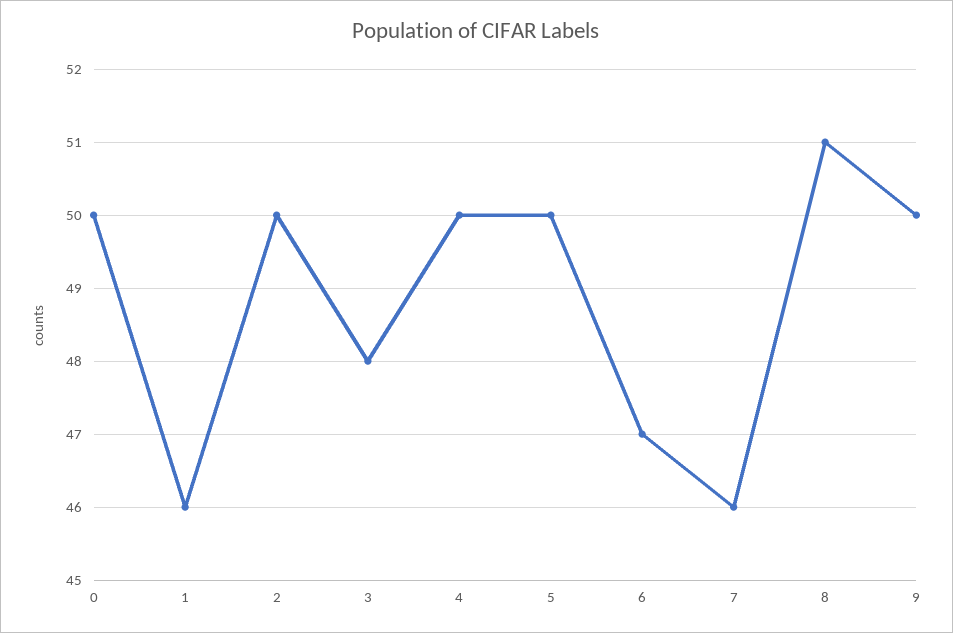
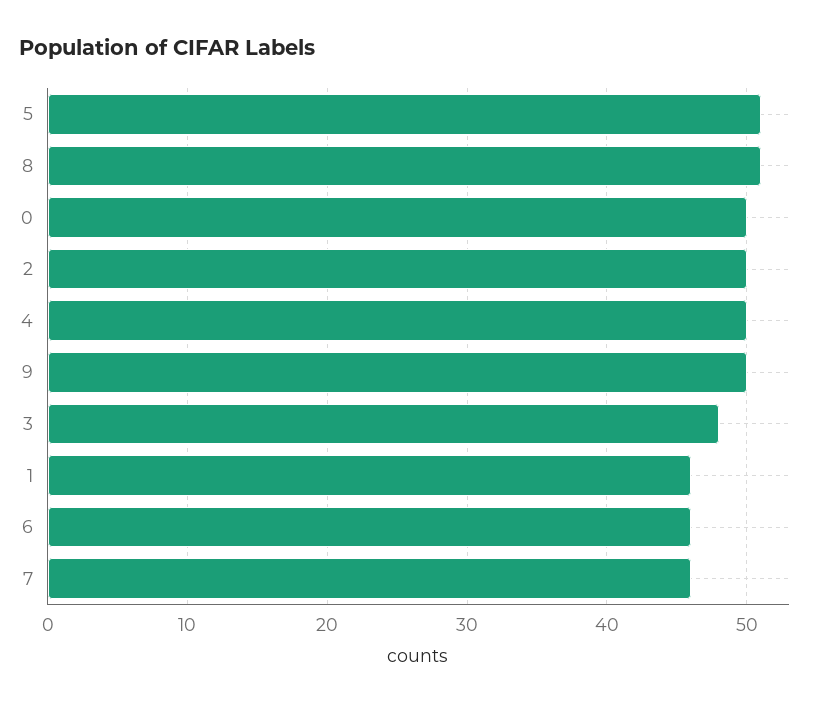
  {
    "0": 50,
    "1": 46,
    "2": 50,
    "3": 48,
    "4": 50,
-   "5": 50,
+   "5": 51,
-   "6": 47,
+   "6": 46,
    "7": 46,
    "8": 51,
    "9": 50
  }

